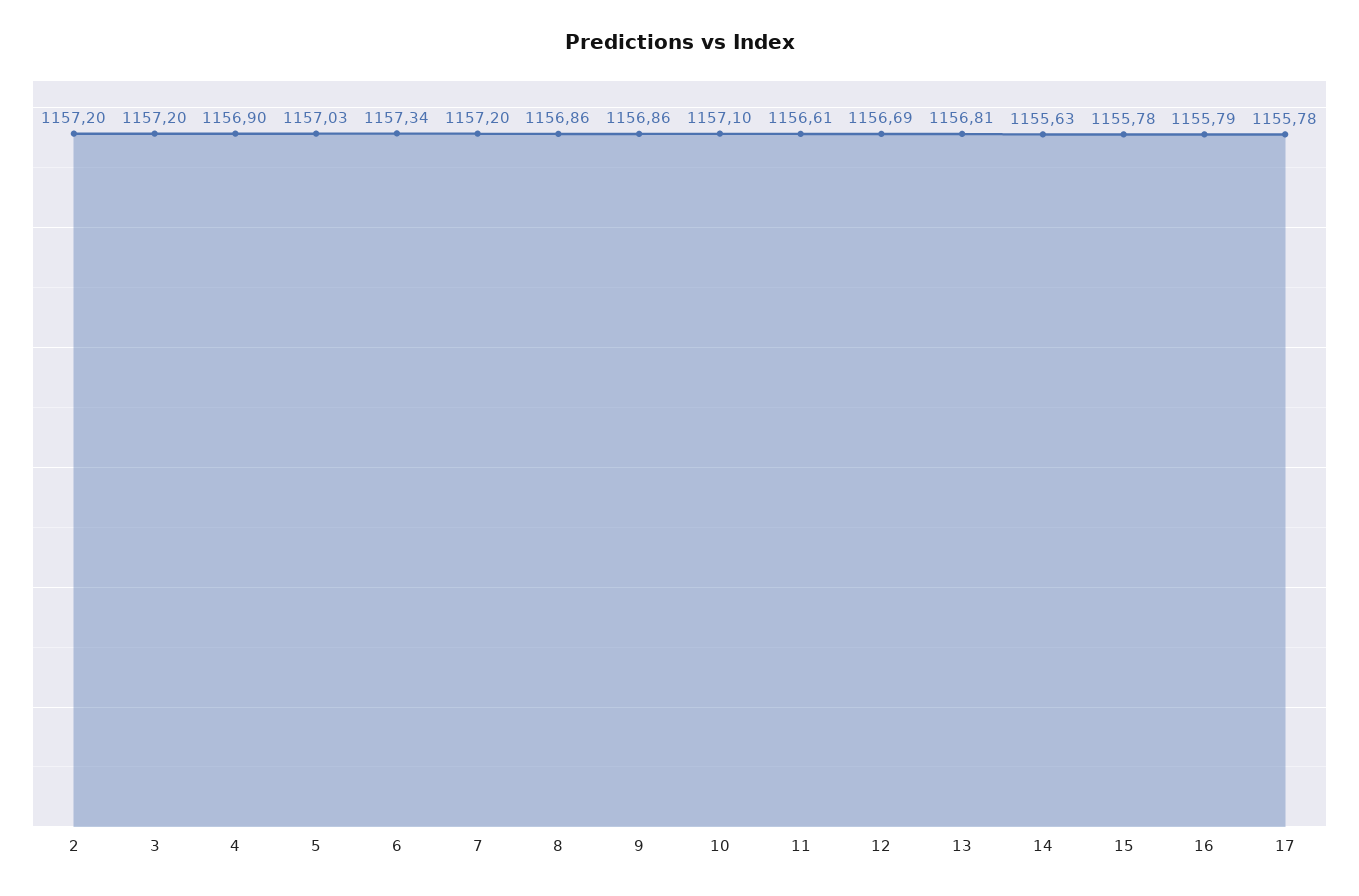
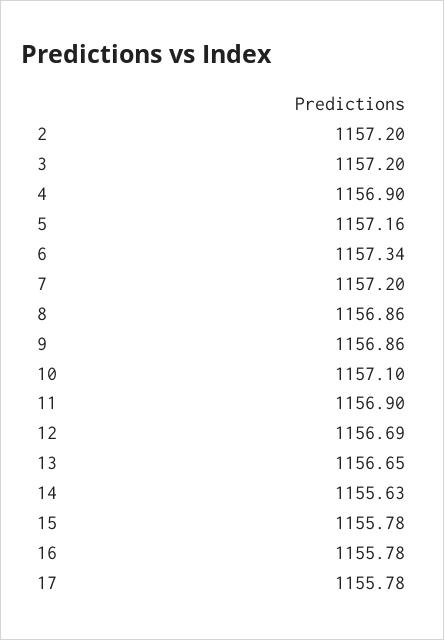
  {
    "2": 1157.2,
    "3": 1157.2,
    "4": 1156.9,
-   "5": 1157.03,
+   "5": 1157.16,
    "6": 1157.34,
    "7": 1157.2,
    "8": 1156.86,
    "9": 1156.86,
    "10": 1157.1,
-   "11": 1156.61,
+   "11": 1156.9,
    "12": 1156.69,
-   "13": 1156.81,
+   "13": 1156.65,
    "14": 1155.63,
    "15": 1155.78,
-   "16": 1155.79,
+   "16": 1155.78,
    "17": 1155.78
  }

